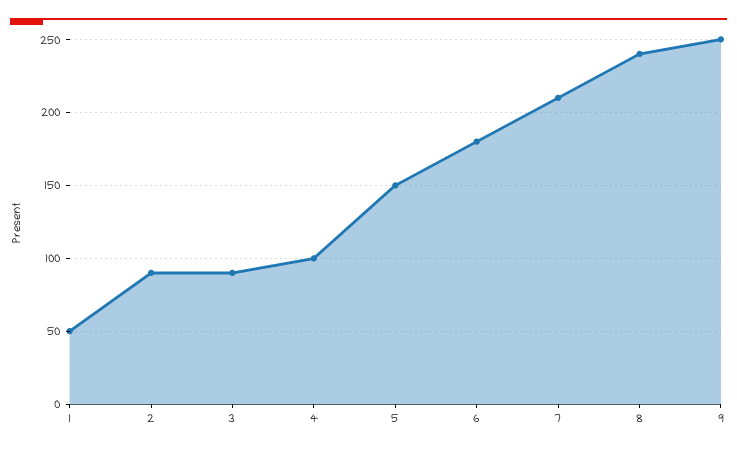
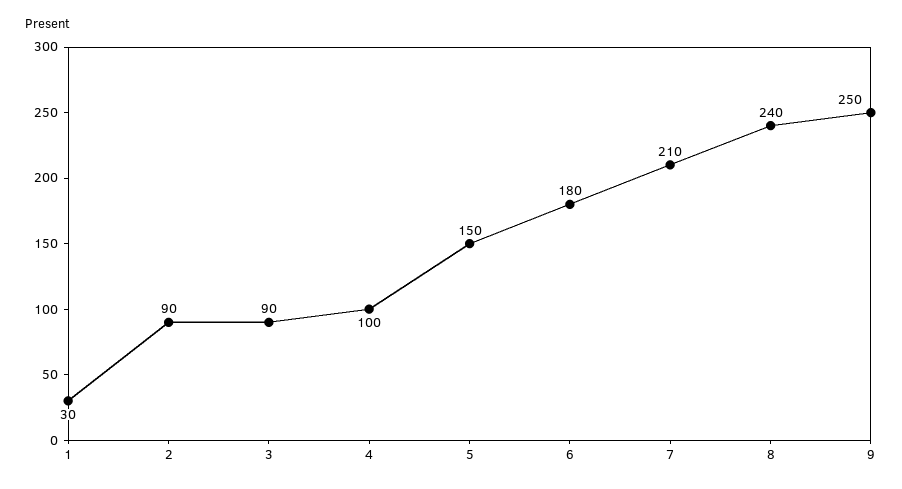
  {
-   "1": 50,
+   "1": 30,
    "2": 90,
    "3": 90,
    "4": 100,
    "5": 150,
    "6": 180,
    "7": 210,
    "8": 240,
    "9": 250
  }

